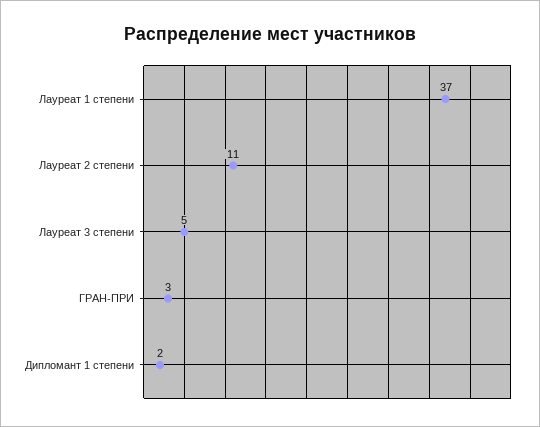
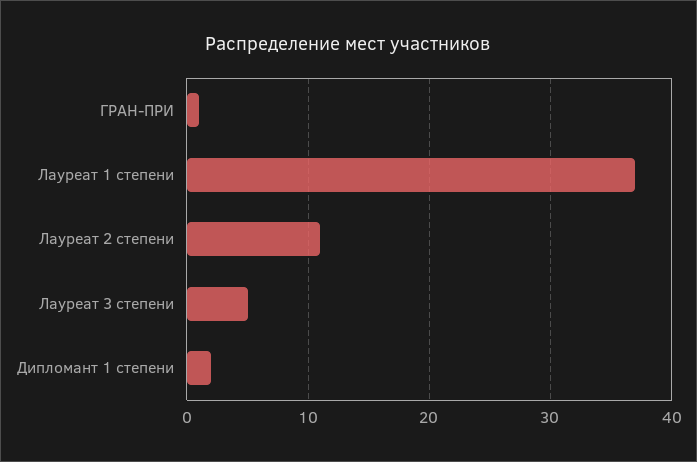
  {
    "Лауреат 1 степени": 37,
    "Лауреат 2 степени": 11,
    "Лауреат 3 степени": 5,
-   "ГРАН-ПРИ": 3,
+   "ГРАН-ПРИ": 1,
    "Дипломант 1 степени": 2
  }

